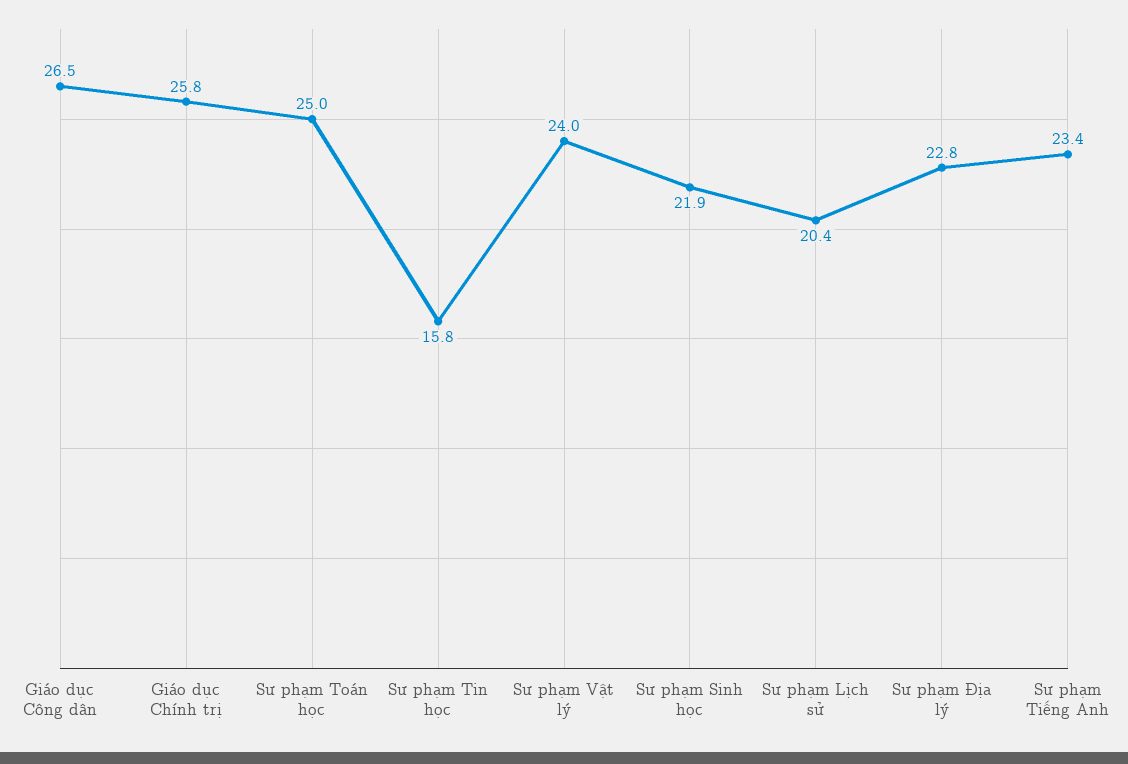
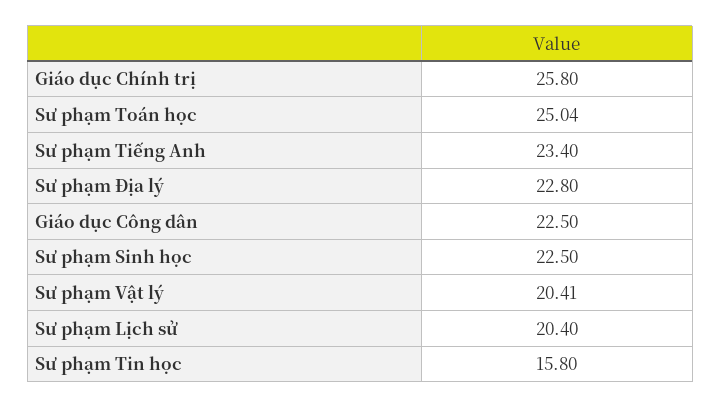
  {
-   "Giáo dục Công dân": 26.5,
+   "Giáo dục Công dân": 22.5,
    "Giáo dục Chính trị": 25.8,
    "Sư phạm Toán học": 25.04,
    "Sư phạm Tin học": 15.8,
-   "Sư phạm Vật lý": 24,
+   "Sư phạm Vật lý": 20.41,
-   "Sư phạm Sinh học": 21.9,
+   "Sư phạm Sinh học": 22.5,
    "Sư phạm Lịch sử": 20.4,
    "Sư phạm Địa lý": 22.8,
    "Sư phạm Tiếng Anh": 23.4
  }

